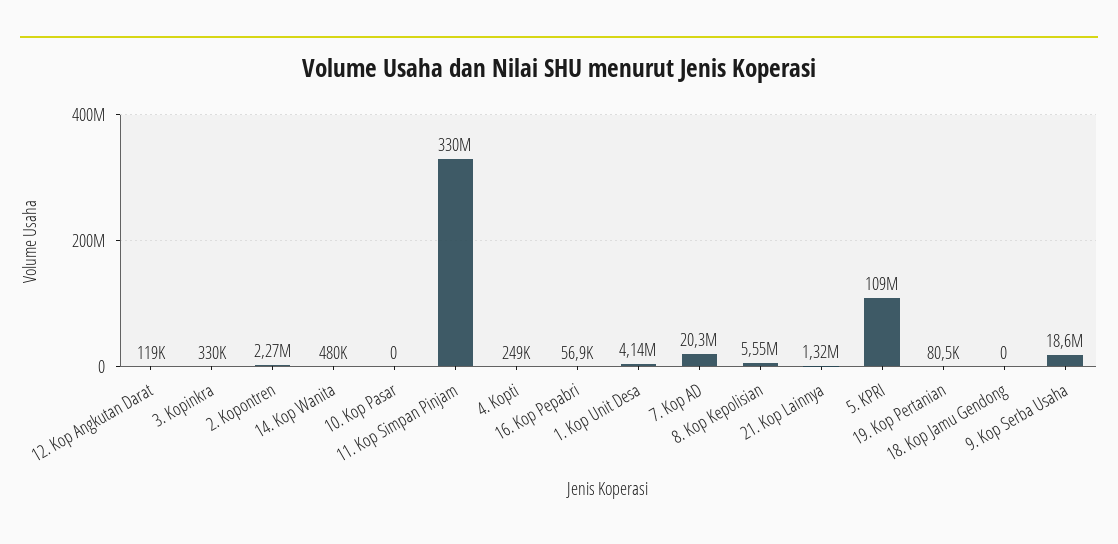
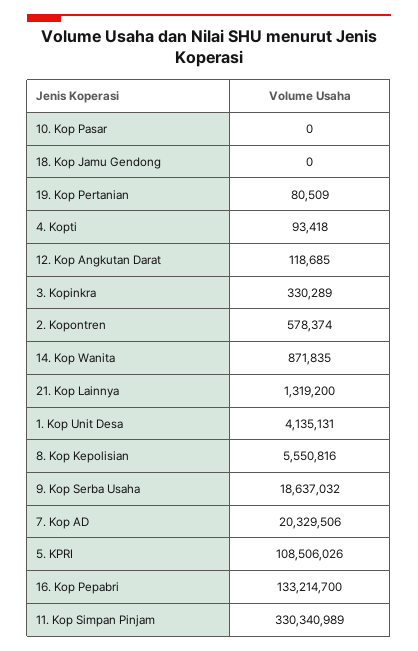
  {
    "12. Kop Angkutan Darat": 118685,
    "3. Kopinkra": 330289,
-   "2. Kopontren": 2270000,
+   "2. Kopontren": 578374,
-   "14. Kop Wanita": 480000,
+   "14. Kop Wanita": 871835,
    "10. Kop Pasar": 0,
    "11. Kop Simpan Pinjam": 330340989,
-   "4. Kopti": 249000,
+   "4. Kopti": 93418,
-   "16. Kop Pepabri": 56900,
+   "16. Kop Pepabri": 133214700,
    "1. Kop Unit Desa": 4135131,
    "7. Kop AD": 20329506,
    "8. Kop Kepolisian": 5550816,
    "21. Kop Lainnya": 1319200,
    "5. KPRI": 108506026,
    "19. Kop Pertanian": 80509,
    "18. Kop Jamu Gendong": 0,
    "9. Kop Serba Usaha": 18637032
  }

